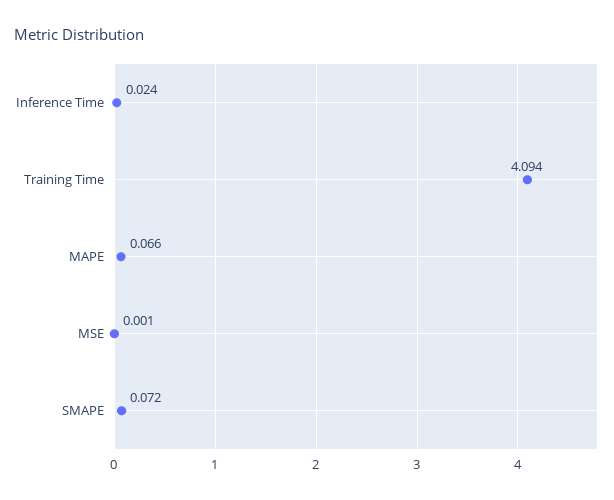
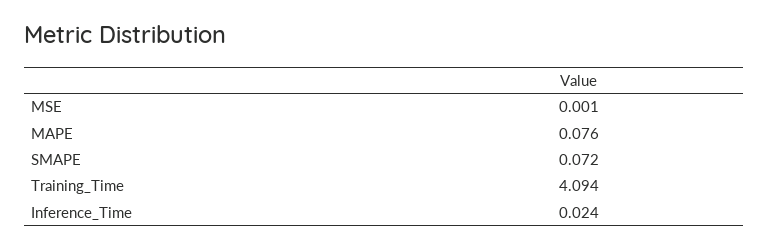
  {
    "Inference Time": 0.024,
    "Training Time": 4.094,
-   "MAPE": 0.066,
+   "MAPE": 0.076,
    "MSE": 0.001,
    "SMAPE": 0.072
  }

